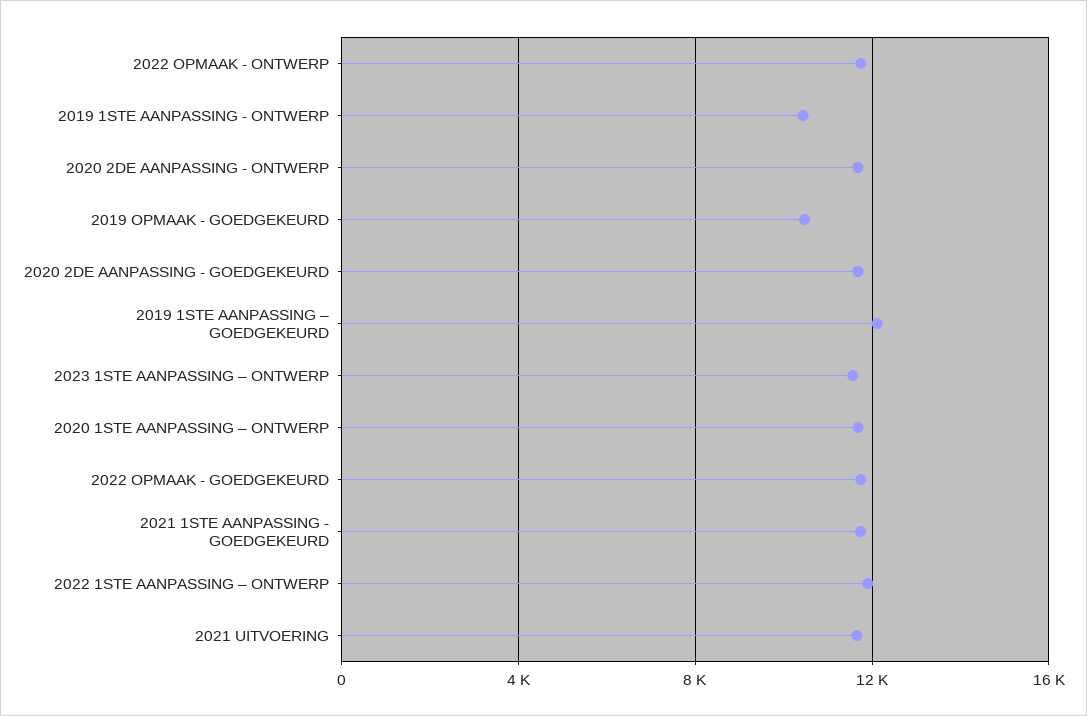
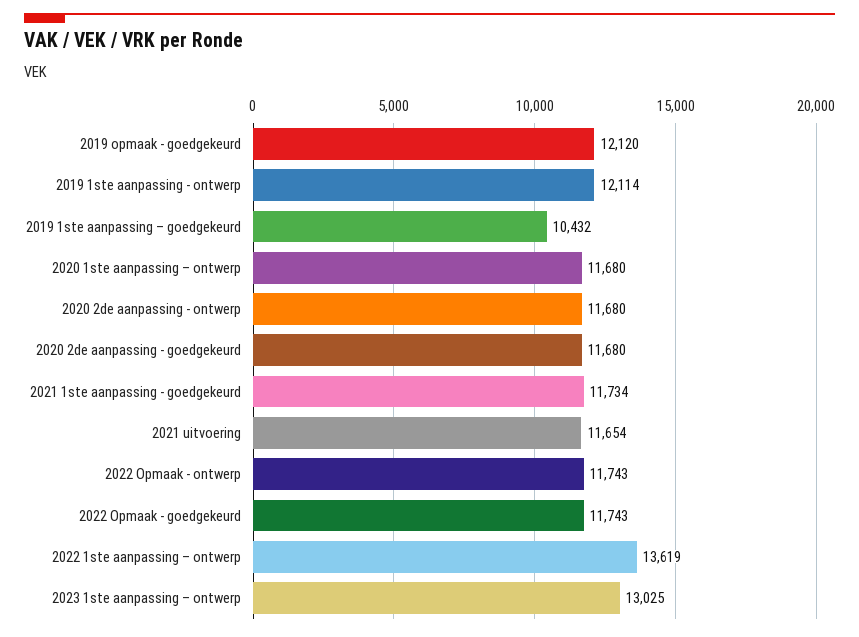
  {
    "2022 OPMAAK - ONTWERP": 11743,
-   "2019 1STE AANPASSING - ONTWERP": 10500,
+   "2019 1STE AANPASSING - ONTWERP": 12114,
    "2020 2DE AANPASSING - ONTWERP": 11680,
-   "2019 OPMAAK - GOEDGEKEURD": 10500,
+   "2019 OPMAAK - GOEDGEKEURD": 12120,
    "2020 2DE AANPASSING - GOEDGEKEURD": 11680,
-   "2019 1STE AANPASSING – GOEDGEKEURD": 12000,
+   "2019 1STE AANPASSING – GOEDGEKEURD": 10432,
-   "2023 1STE AANPASSING – ONTWERP": 11500,
+   "2023 1STE AANPASSING – ONTWERP": 13025,
    "2020 1STE AANPASSING – ONTWERP": 11680,
    "2022 OPMAAK - GOEDGEKEURD": 11743,
    "2021 1STE AANPASSING - GOEDGEKEURD": 11734,
-   "2022 1STE AANPASSING – ONTWERP": 12000,
+   "2022 1STE AANPASSING – ONTWERP": 13619,
    "2021 UITVOERING": 11654
  }

